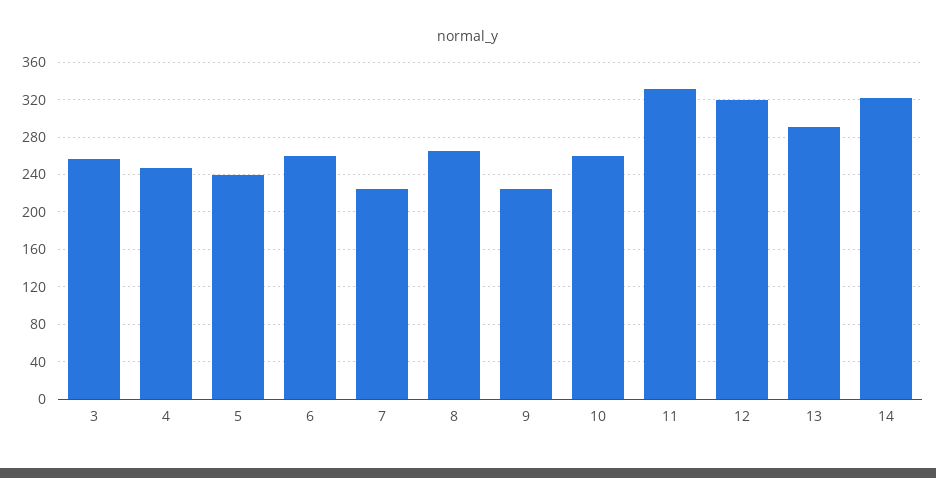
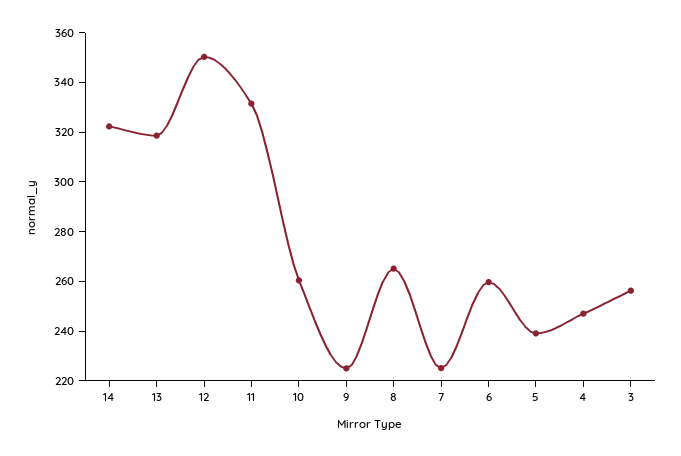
  {
    "3": 255,
    "4": 245,
    "5": 240,
    "6": 260,
    "7": 225,
    "8": 265,
    "9": 225,
    "10": 260,
    "11": 330,
-   "12": 320,
+   "12": 350,
-   "13": 290,
+   "13": 320,
    "14": 320
  }

